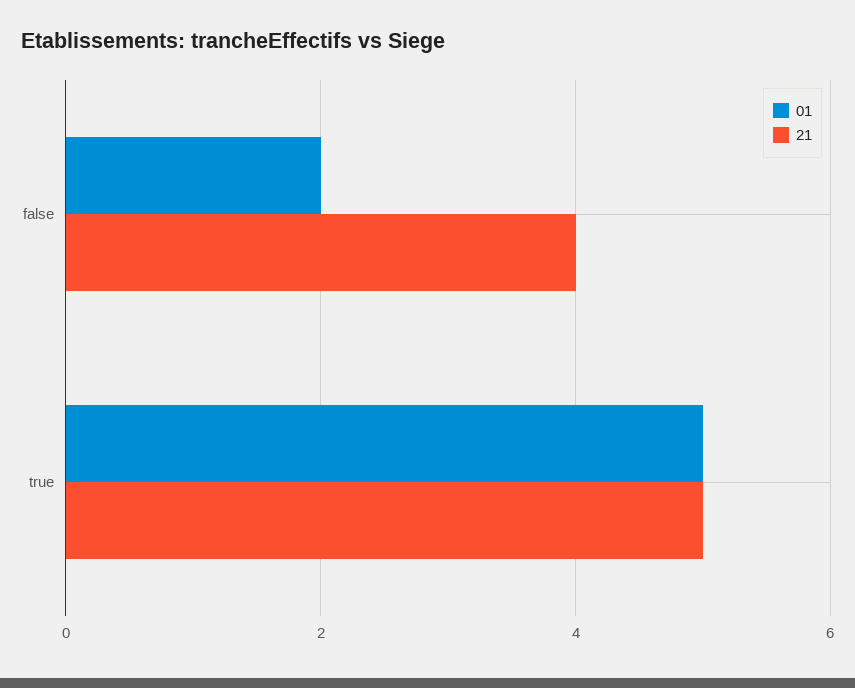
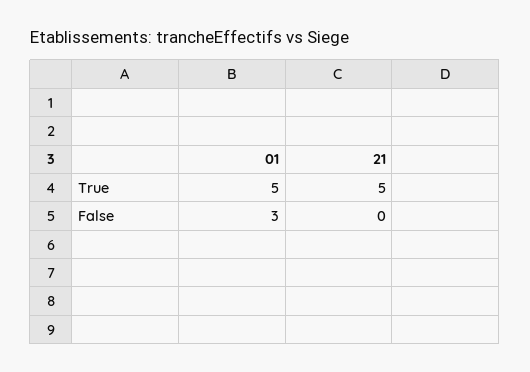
  {
    "01": {
-     "false": 2,
+     "false": 3,
      "true": 5
    },
    "21": {
-     "false": 4,
+     "false": 0,
      "true": 5
    }
  }

